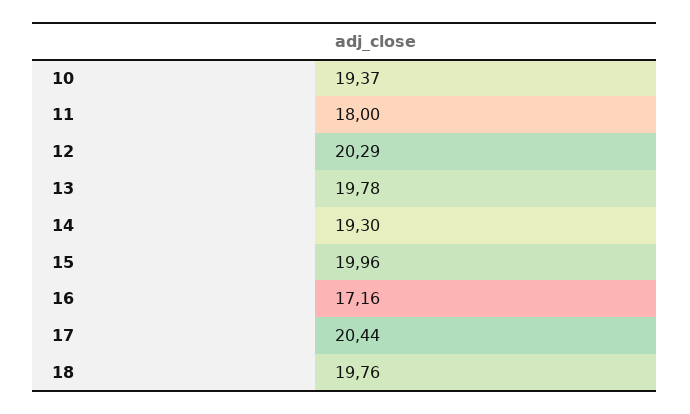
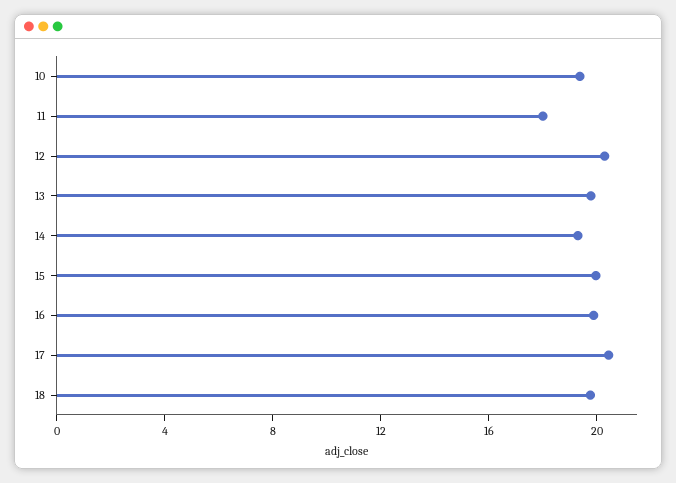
  {
    "10": 19.37,
    "11": 18,
    "12": 20.29,
    "13": 19.78,
    "14": 19.3,
    "15": 19.96,
-   "16": 17.16,
+   "16": 20,
    "17": 20.44,
    "18": 19.76
  }

